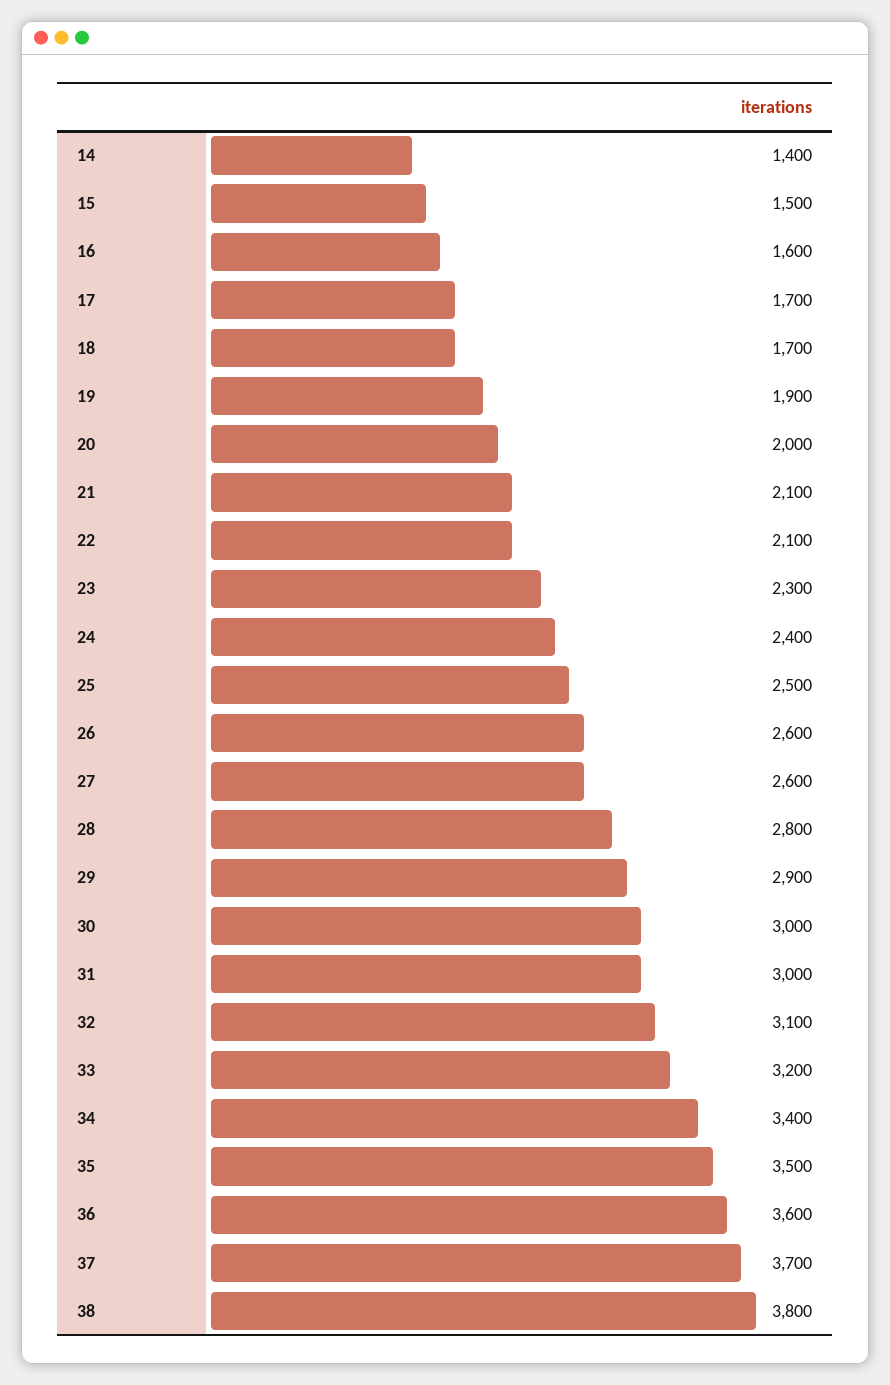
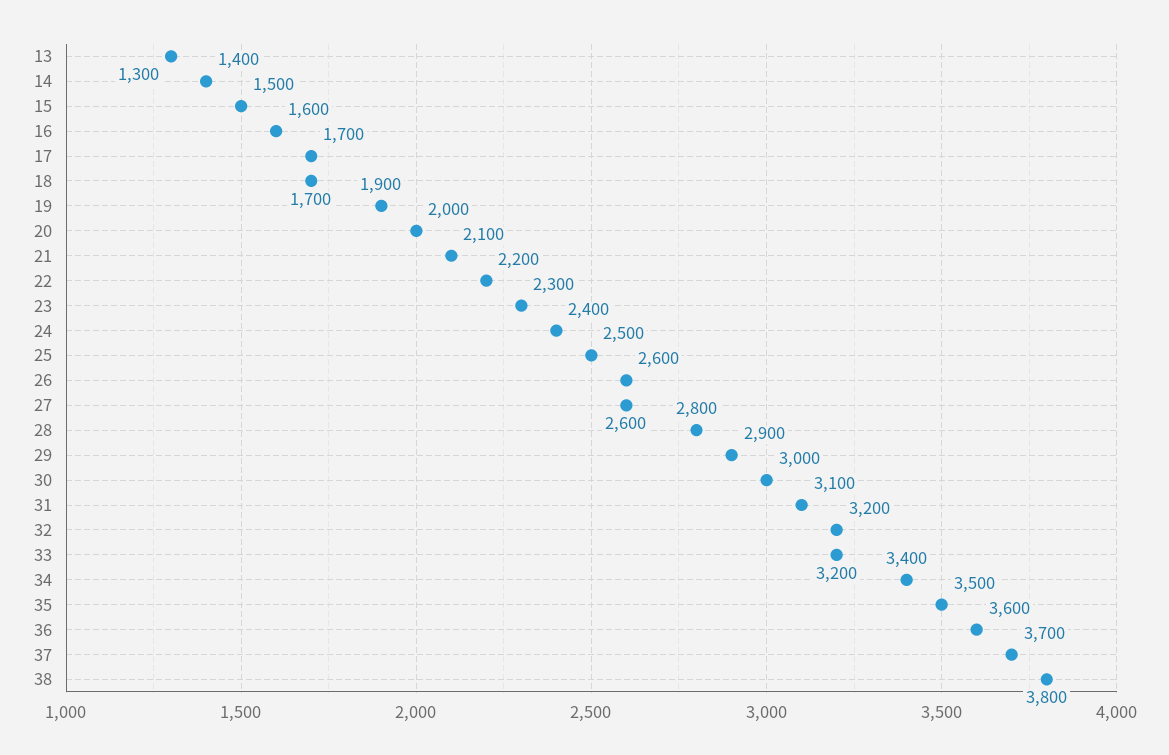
  {
    "14": 1400,
    "15": 1500,
    "16": 1600,
    "17": 1700,
    "18": 1700,
    "19": 1900,
    "20": 2000,
    "21": 2100,
-   "22": 2100,
+   "22": 2200,
    "23": 2300,
    "24": 2400,
    "25": 2500,
    "26": 2600,
    "27": 2600,
    "28": 2800,
    "29": 2900,
    "30": 3000,
-   "31": 3000,
+   "31": 3100,
-   "32": 3100,
+   "32": 3200,
    "33": 3200,
    "34": 3400,
    "35": 3500,
    "36": 3600,
    "37": 3700,
-   "38": 3800
+   "38": 3800,
+   "13": 1300
  }

